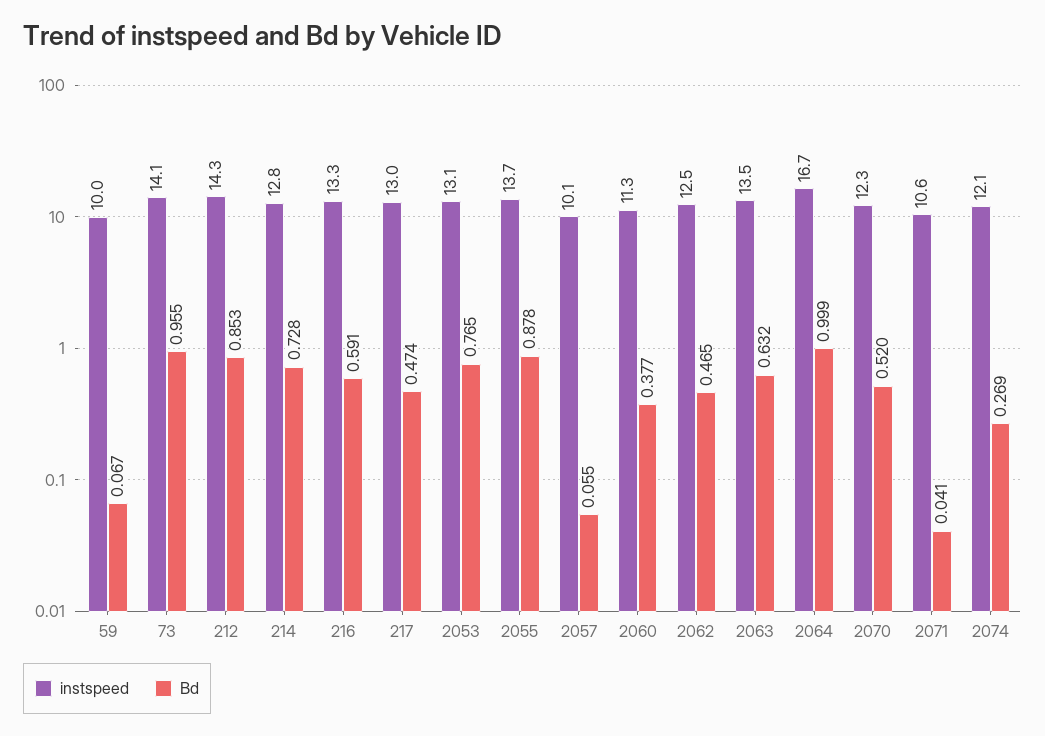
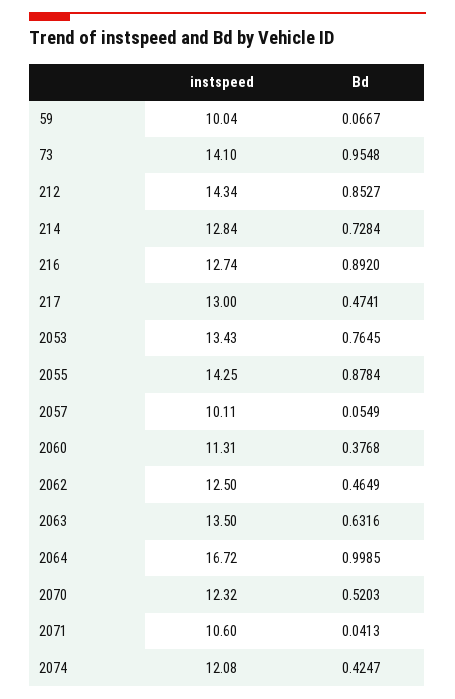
  {
    "instspeed": {
      "59": 10.04,
      "73": 14.1,
      "212": 14.34,
      "214": 12.84,
-     "216": 13.3,
+     "216": 12.74,
      "217": 13,
-     "2053": 13.1,
+     "2053": 13.43,
-     "2055": 13.7,
+     "2055": 14.25,
      "2057": 10.11,
      "2060": 11.31,
      "2062": 12.5,
      "2063": 13.5,
      "2064": 16.72,
      "2070": 12.32,
      "2071": 10.6,
      "2074": 12.08
    },
    "Bd": {
      "59": 0.0667,
      "73": 0.9548,
      "212": 0.8527,
      "214": 0.7284,
-     "216": 0.591,
+     "216": 0.892,
      "217": 0.4741,
      "2053": 0.7645,
      "2055": 0.8784,
      "2057": 0.0549,
      "2060": 0.3768,
      "2062": 0.4649,
      "2063": 0.6316,
      "2064": 0.9985,
      "2070": 0.5203,
      "2071": 0.0413,
-     "2074": 0.269
+     "2074": 0.4247
    }
  }

